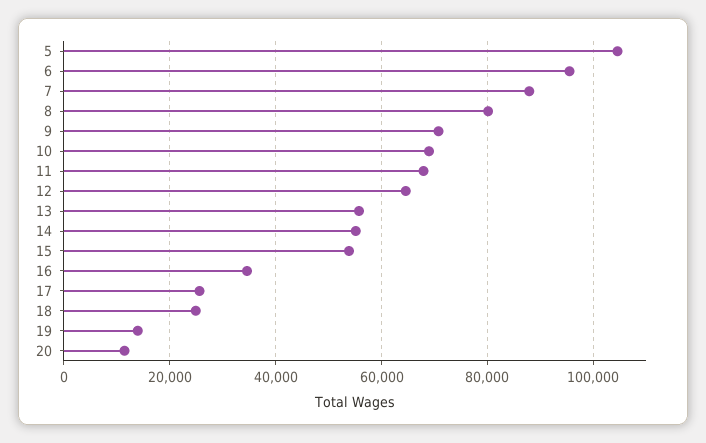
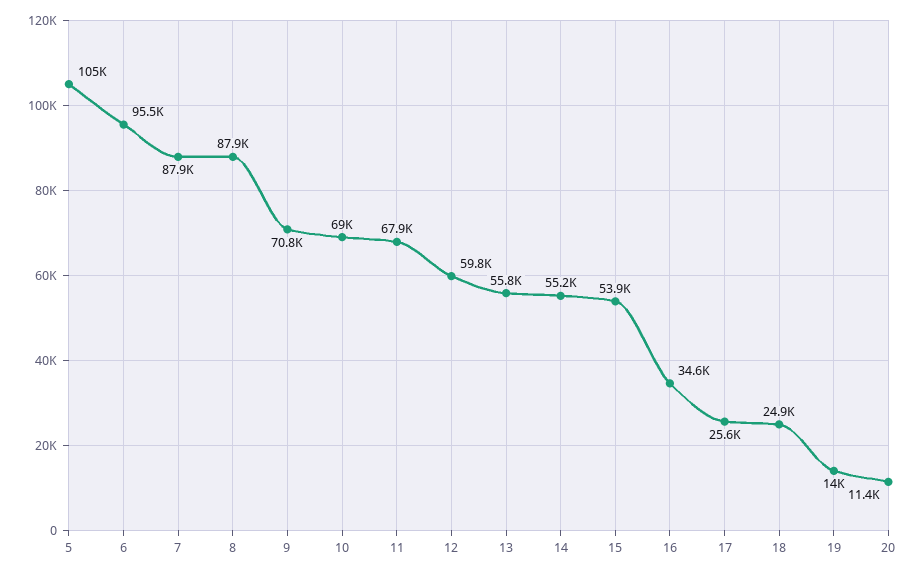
  {
    "5": 105000,
    "6": 95500,
    "7": 87900,
-   "8": 80000,
+   "8": 87900,
    "9": 70800,
    "10": 69000,
    "11": 67900,
-   "12": 64000,
+   "12": 59800,
    "13": 55800,
    "14": 55200,
    "15": 53900,
    "16": 34600,
    "17": 25600,
    "18": 24900,
    "19": 14000,
    "20": 11400
  }

